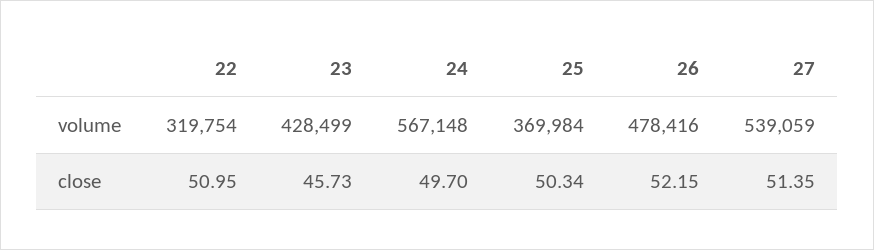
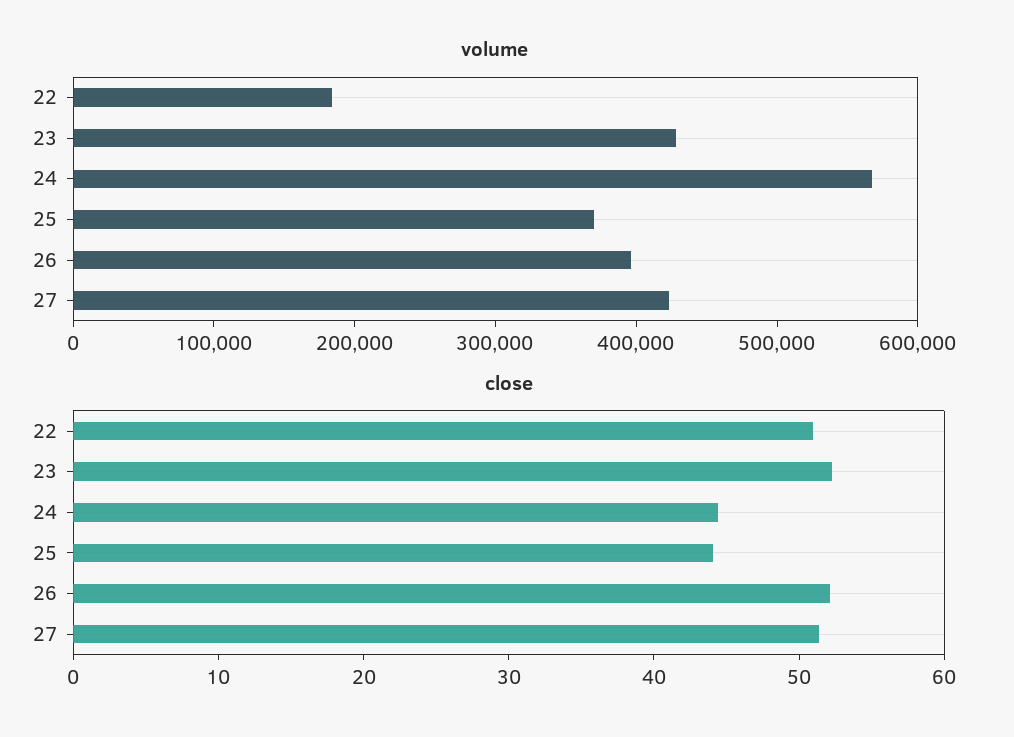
  {
    "volume": {
-     "22": 319754,
+     "22": 180000,
      "23": 428499,
      "24": 567148,
      "25": 369984,
-     "26": 478416,
+     "26": 400000,
-     "27": 539059
+     "27": 420000
    },
    "close": {
      "22": 50.95,
-     "23": 45.73,
+     "23": 52,
-     "24": 49.7,
+     "24": 44,
-     "25": 50.34,
+     "25": 44,
      "26": 52.15,
      "27": 51.35
    }
  }

